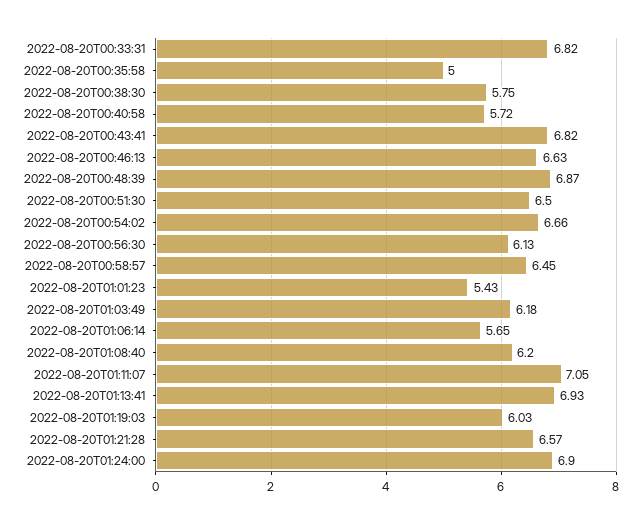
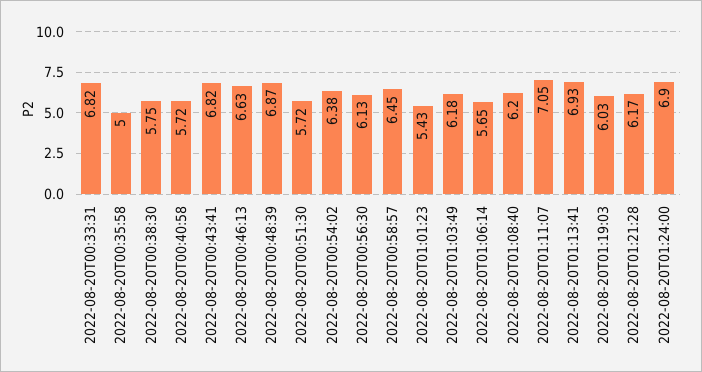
  {
    "2022-08-20T00:33:31": 6.82,
    "2022-08-20T00:35:58": 5,
    "2022-08-20T00:38:30": 5.75,
    "2022-08-20T00:40:58": 5.72,
    "2022-08-20T00:43:41": 6.82,
    "2022-08-20T00:46:13": 6.63,
    "2022-08-20T00:48:39": 6.87,
-   "2022-08-20T00:51:30": 6.5,
+   "2022-08-20T00:51:30": 5.72,
-   "2022-08-20T00:54:02": 6.66,
+   "2022-08-20T00:54:02": 6.38,
    "2022-08-20T00:56:30": 6.13,
    "2022-08-20T00:58:57": 6.45,
    "2022-08-20T01:01:23": 5.43,
    "2022-08-20T01:03:49": 6.18,
    "2022-08-20T01:06:14": 5.65,
    "2022-08-20T01:08:40": 6.2,
    "2022-08-20T01:11:07": 7.05,
    "2022-08-20T01:13:41": 6.93,
    "2022-08-20T01:19:03": 6.03,
-   "2022-08-20T01:21:28": 6.57,
+   "2022-08-20T01:21:28": 6.17,
    "2022-08-20T01:24:00": 6.9
  }

